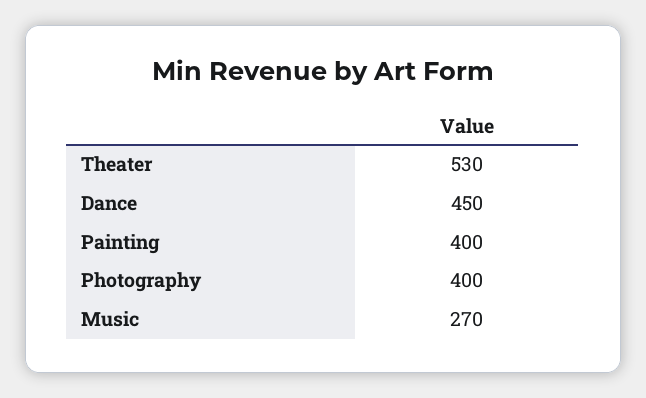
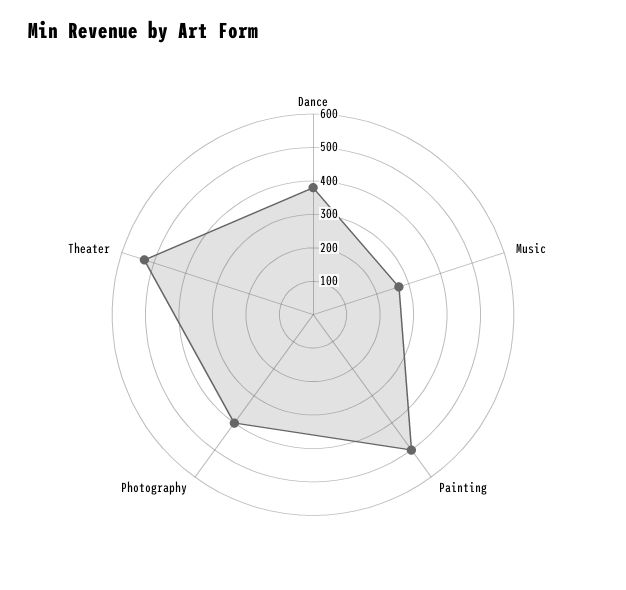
  {
    "Theater": 530,
-   "Dance": 450,
+   "Dance": 375,
-   "Painting": 400,
+   "Painting": 500,
    "Photography": 400,
    "Music": 270
  }

